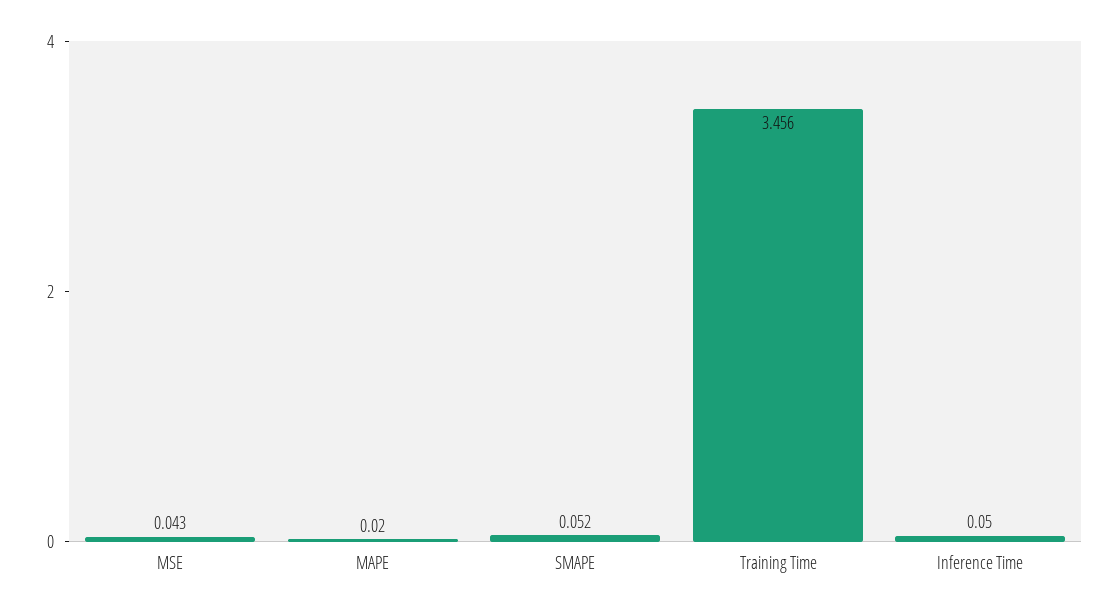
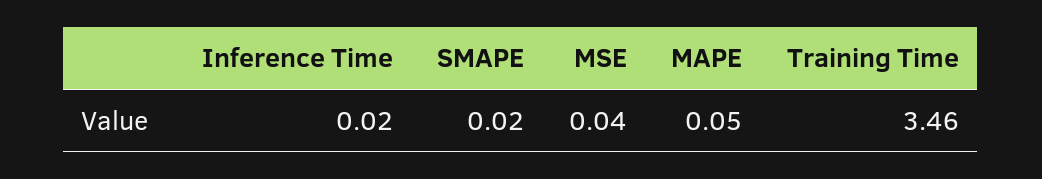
  {
    "MSE": 0.043,
-   "MAPE": 0.02,
+   "MAPE": 0.05,
-   "SMAPE": 0.052,
+   "SMAPE": 0.02,
    "Training Time": 3.456,
-   "Inference Time": 0.05
+   "Inference Time": 0.02
  }

